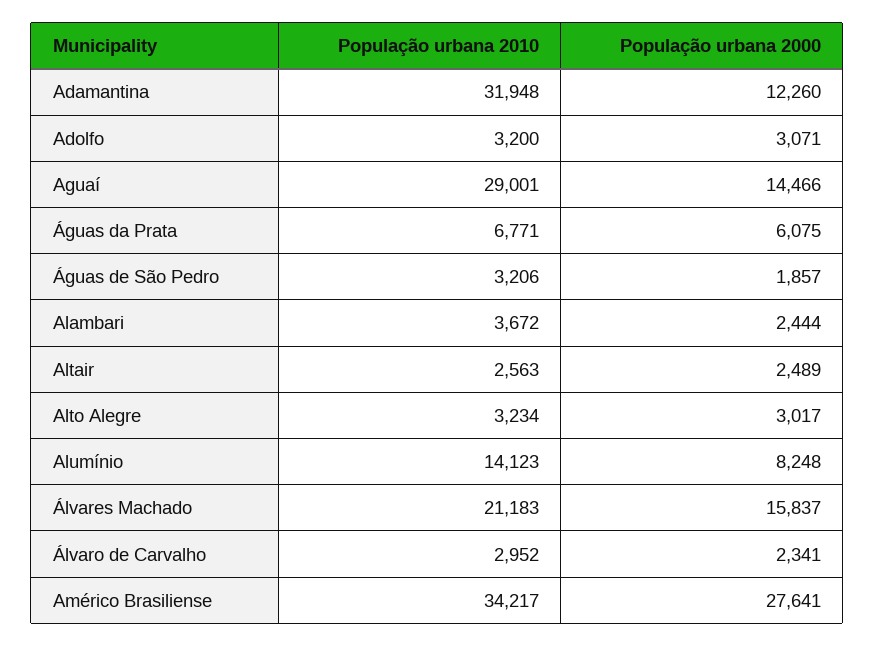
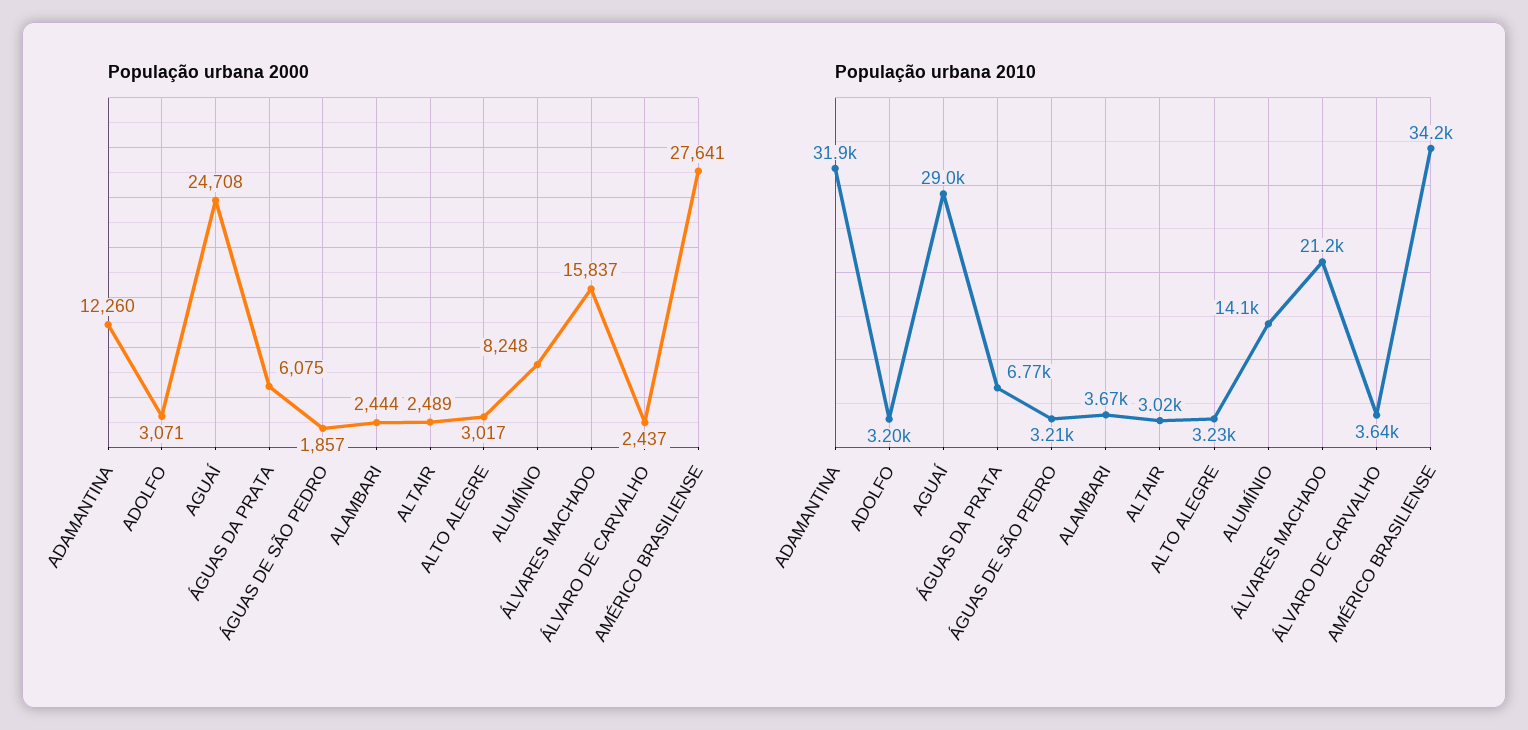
  {
    "População urbana 2010": {
      "Adamantina": 31948,
      "Adolfo": 3200,
      "Aguaí": 29001,
      "Águas da Prata": 6771,
      "Águas de São Pedro": 3206,
      "Alambari": 3672,
-     "Altair": 2563,
+     "Altair": 3020,
      "Alto Alegre": 3234,
      "Alumínio": 14123,
      "Álvares Machado": 21183,
-     "Álvaro de Carvalho": 2952,
+     "Álvaro de Carvalho": 3640,
      "Américo Brasiliense": 34217
    },
    "População urbana 2000": {
      "Adamantina": 12260,
      "Adolfo": 3071,
-     "Aguaí": 14466,
+     "Aguaí": 24708,
      "Águas da Prata": 6075,
      "Águas de São Pedro": 1857,
      "Alambari": 2444,
      "Altair": 2489,
      "Alto Alegre": 3017,
      "Alumínio": 8248,
      "Álvares Machado": 15837,
-     "Álvaro de Carvalho": 2341,
+     "Álvaro de Carvalho": 2437,
      "Américo Brasiliense": 27641
    }
  }

